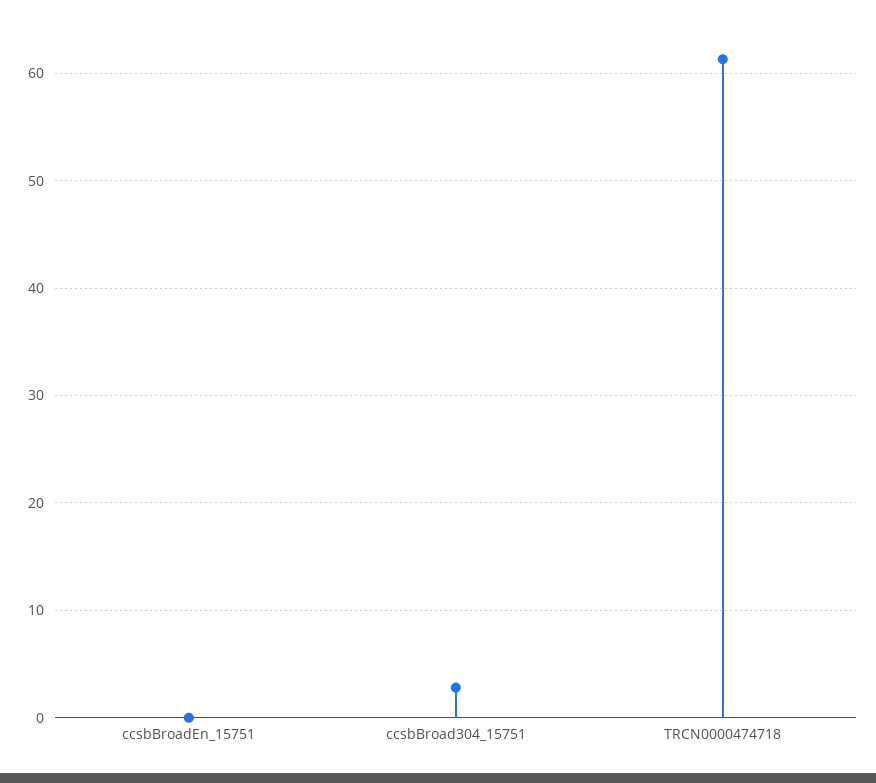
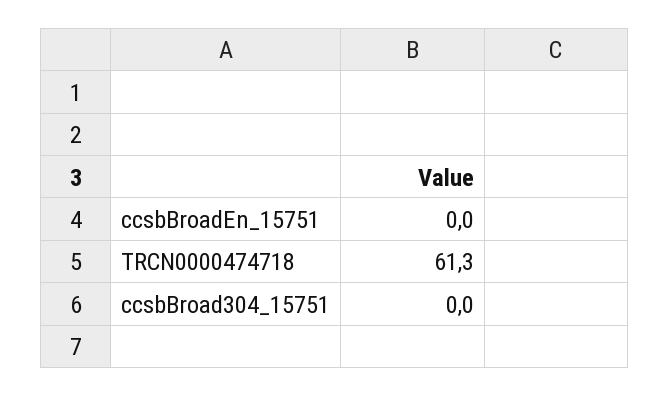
  {
    "ccsbBroadEn_15751": 0,
-   "ccsbBroad304_15751": 3,
+   "ccsbBroad304_15751": 0,
    "TRCN0000474718": 61.3
  }

